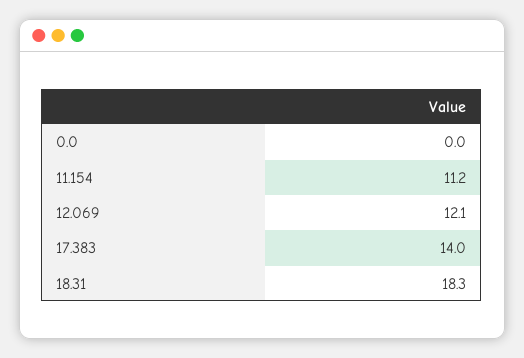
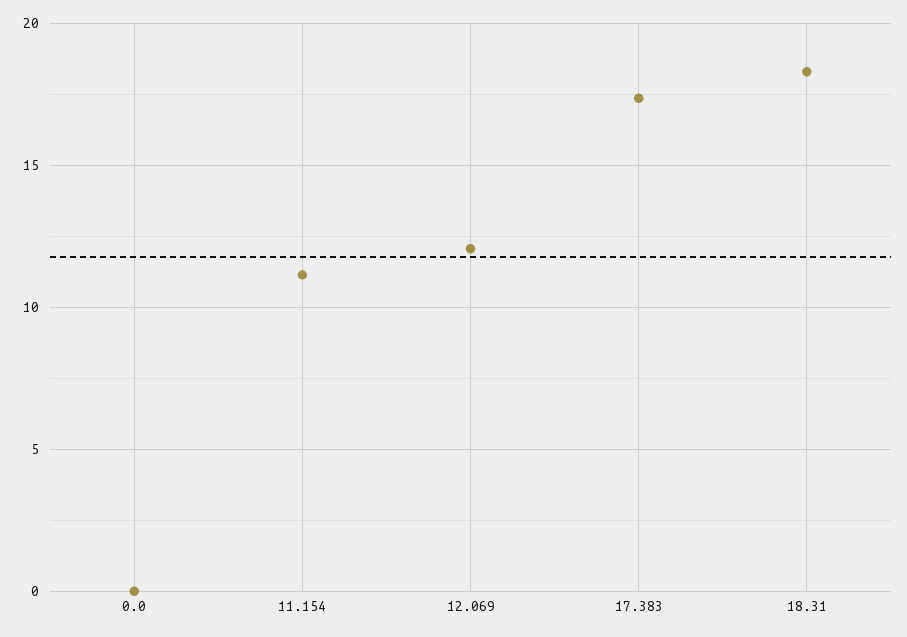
  {
    "0.0": 0,
    "11.154": 11.2,
    "12.069": 12.1,
-   "17.383": 14,
+   "17.383": 17.5,
    "18.31": 18.3
  }

